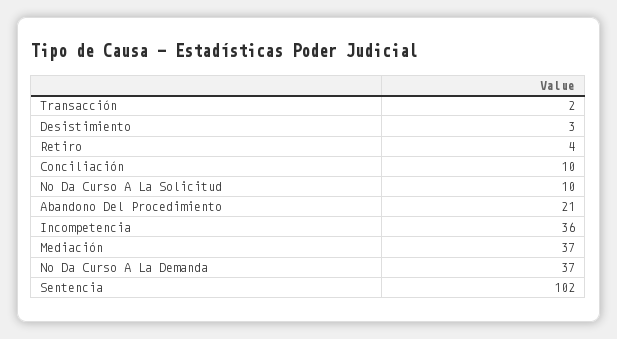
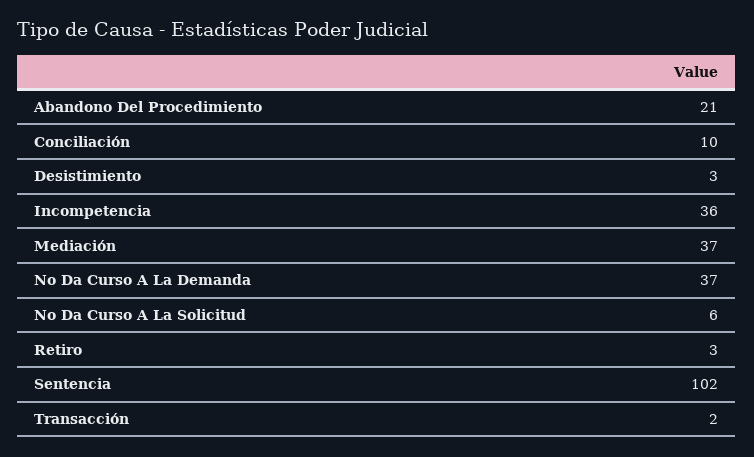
  {
    "Transacción": 2,
    "Desistimiento": 3,
-   "Retiro": 4,
+   "Retiro": 3,
    "Conciliación": 10,
-   "No Da Curso A La Solicitud": 10,
+   "No Da Curso A La Solicitud": 6,
    "Abandono Del Procedimiento": 21,
    "Incompetencia": 36,
    "Mediación": 37,
    "No Da Curso A La Demanda": 37,
    "Sentencia": 102
  }

